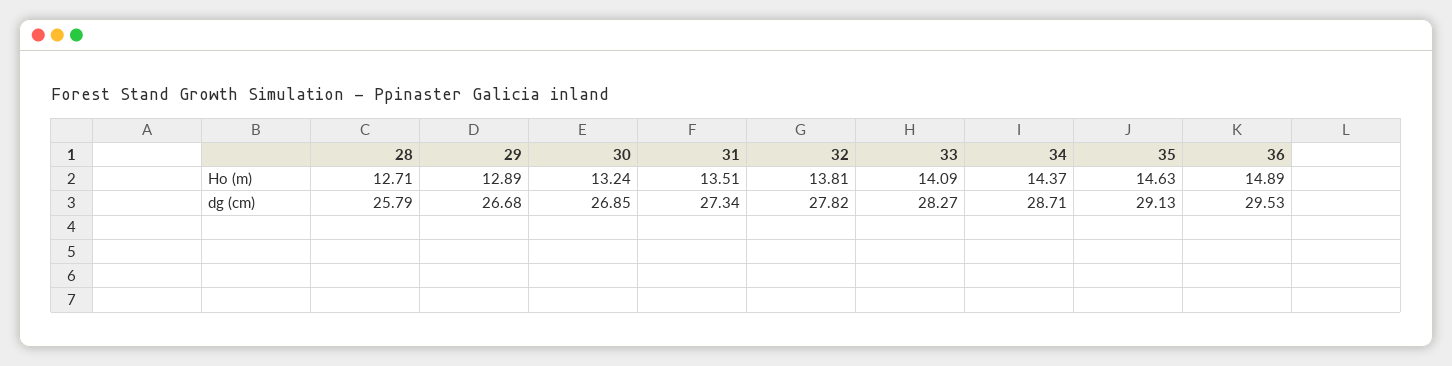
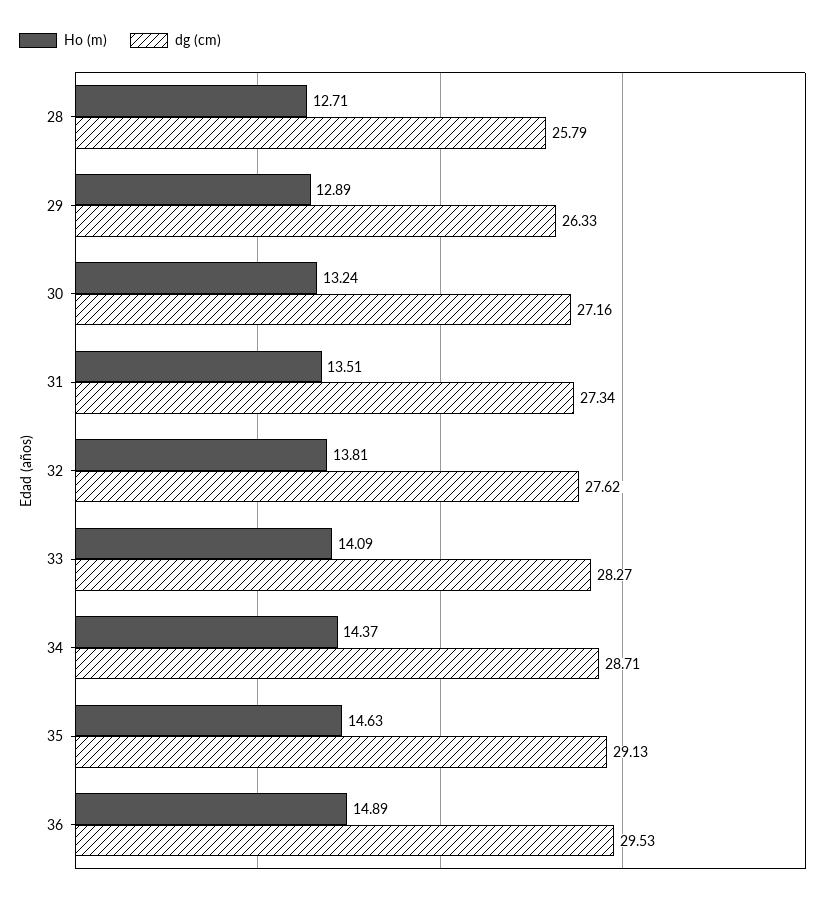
  {
    "Ho (m)": {
      "28": 12.71,
      "29": 12.89,
      "30": 13.24,
      "31": 13.51,
      "32": 13.81,
      "33": 14.09,
      "34": 14.37,
      "35": 14.63,
      "36": 14.89
    },
    "dg (cm)": {
      "28": 25.79,
-     "29": 26.68,
+     "29": 26.33,
-     "30": 26.85,
+     "30": 27.16,
      "31": 27.34,
-     "32": 27.82,
+     "32": 27.62,
      "33": 28.27,
      "34": 28.71,
      "35": 29.13,
      "36": 29.53
    }
  }

